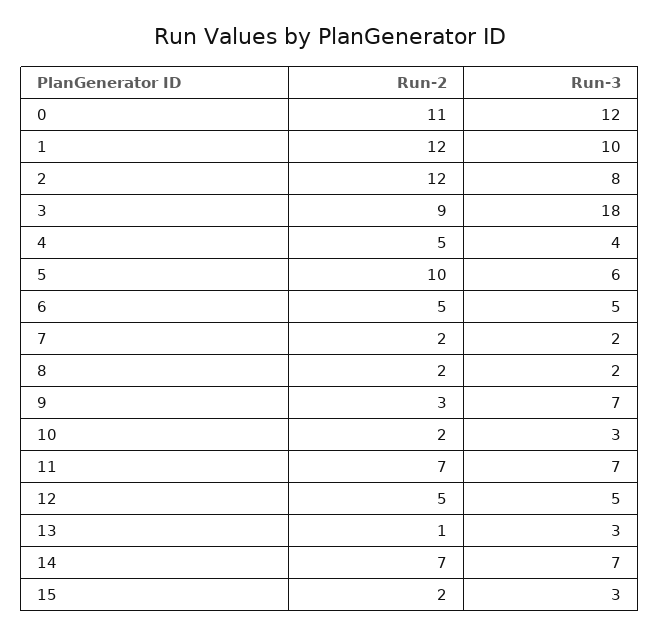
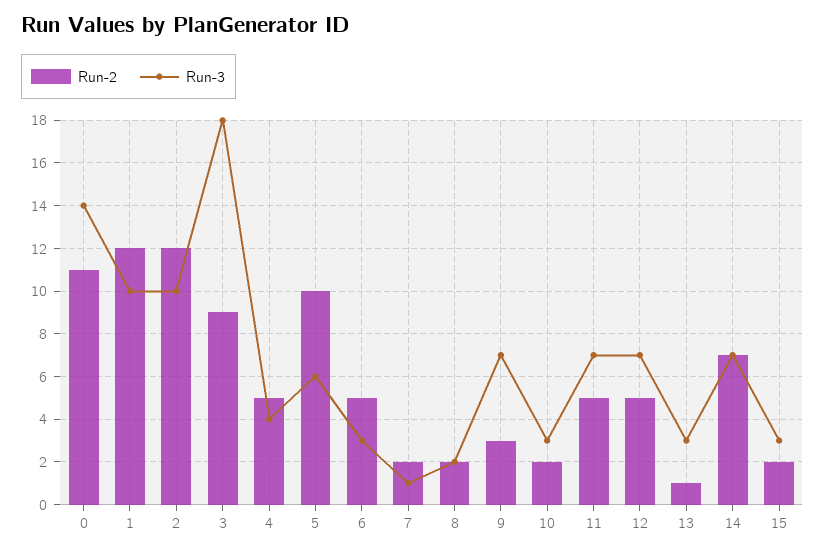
  {
    "Run-2": {
      "0": 11,
      "1": 12,
      "2": 12,
      "3": 9,
      "4": 5,
      "5": 10,
      "6": 5,
      "7": 2,
      "8": 2,
      "9": 3,
      "10": 2,
-     "11": 7,
+     "11": 5,
      "12": 5,
      "13": 1,
      "14": 7,
      "15": 2
    },
    "Run-3": {
-     "0": 12,
+     "0": 14,
      "1": 10,
-     "2": 8,
+     "2": 10,
      "3": 18,
      "4": 4,
      "5": 6,
-     "6": 5,
+     "6": 3,
-     "7": 2,
+     "7": 1,
      "8": 2,
      "9": 7,
      "10": 3,
      "11": 7,
-     "12": 5,
+     "12": 7,
      "13": 3,
      "14": 7,
      "15": 3
    }
  }

